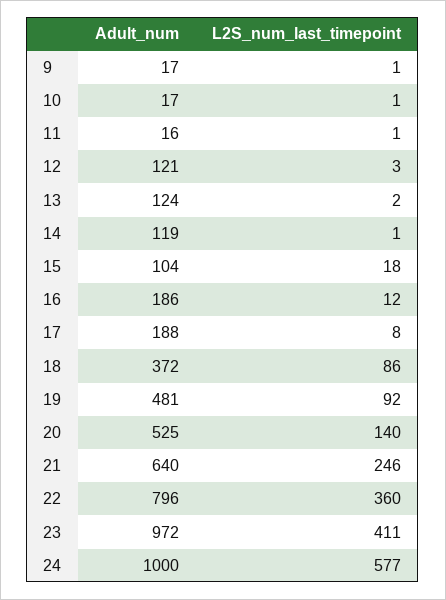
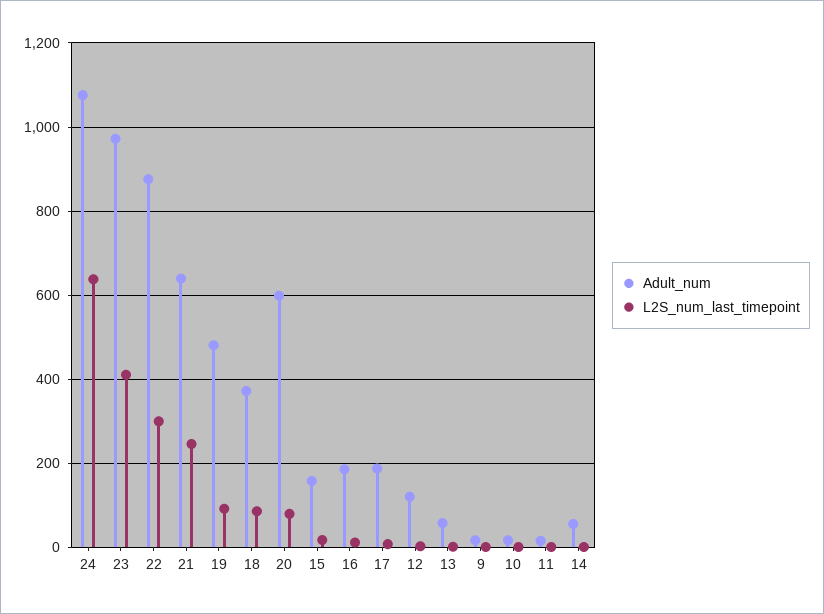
  {
    "Adult_num": {
      "9": 17,
      "10": 17,
      "11": 16,
      "12": 121,
-     "13": 124,
+     "13": 60,
-     "14": 119,
+     "14": 60,
-     "15": 104,
+     "15": 160,
      "16": 186,
      "17": 188,
      "18": 372,
      "19": 481,
-     "20": 525,
+     "20": 600,
      "21": 640,
-     "22": 796,
+     "22": 880,
      "23": 972,
-     "24": 1000
+     "24": 1080
    },
    "L2S_num_last_timepoint": {
      "9": 1,
      "10": 1,
      "11": 1,
      "12": 3,
      "13": 2,
      "14": 1,
      "15": 18,
      "16": 12,
      "17": 8,
      "18": 86,
      "19": 92,
-     "20": 140,
+     "20": 80,
      "21": 246,
-     "22": 360,
+     "22": 300,
      "23": 411,
-     "24": 577
+     "24": 640
    }
  }

